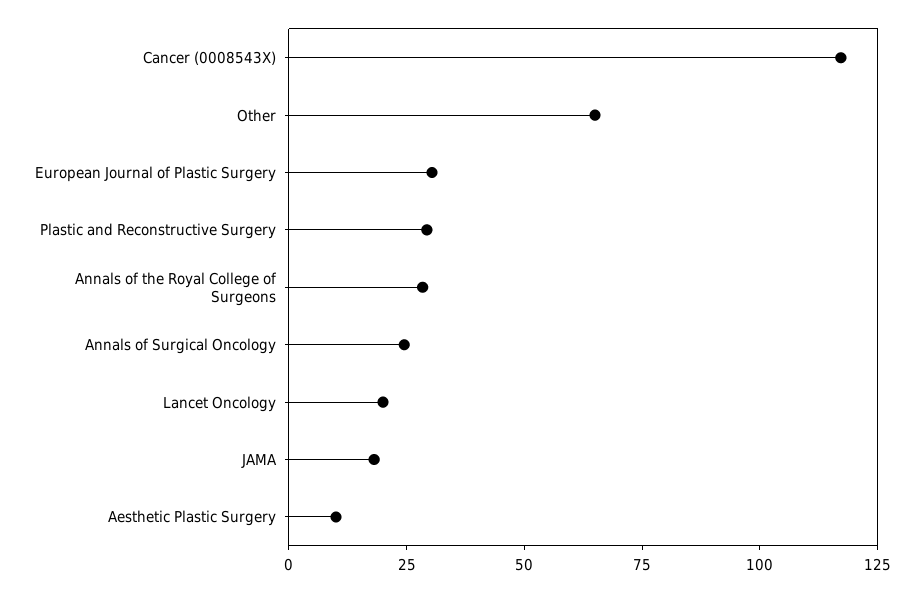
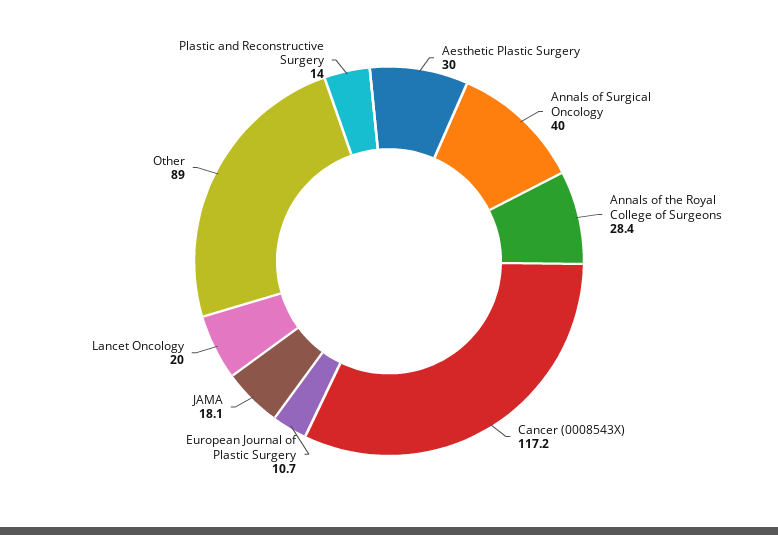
  {
    "Cancer (0008543X)": 117.2,
-   "Other": 65,
+   "Other": 89,
-   "European Journal of Plastic Surgery": 30,
+   "European Journal of Plastic Surgery": 10.7,
-   "Plastic and Reconstructive Surgery": 30,
+   "Plastic and Reconstructive Surgery": 14,
    "Annals of the Royal College of Surgeons": 28.4,
-   "Annals of Surgical Oncology": 25,
+   "Annals of Surgical Oncology": 40,
    "Lancet Oncology": 20,
    "JAMA": 18.1,
-   "Aesthetic Plastic Surgery": 10
+   "Aesthetic Plastic Surgery": 30
  }

